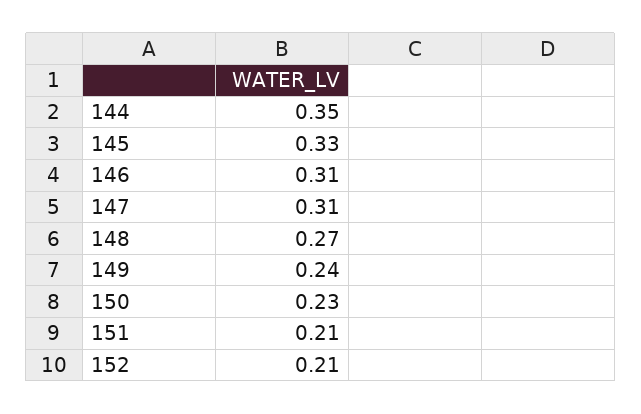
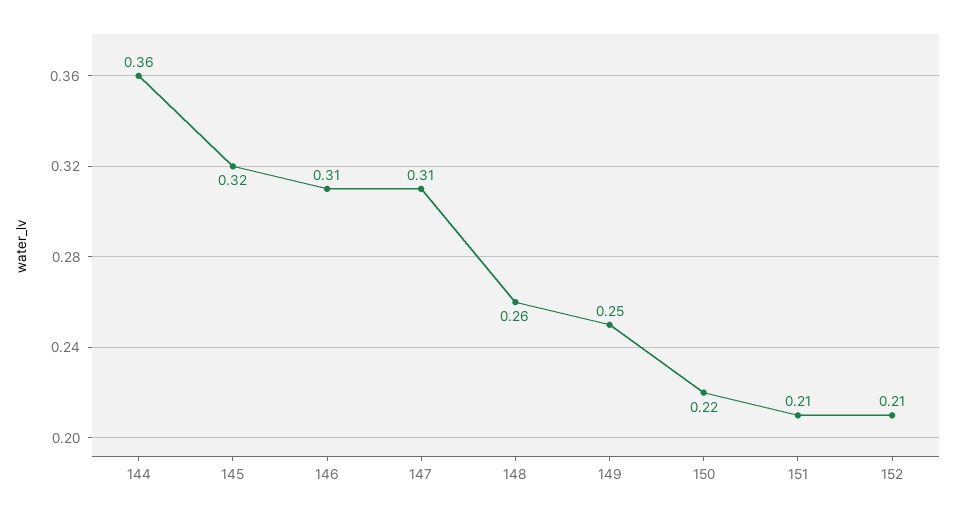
  {
-   "144": 0.35,
+   "144": 0.36,
-   "145": 0.33,
+   "145": 0.32,
    "146": 0.31,
    "147": 0.31,
-   "148": 0.27,
+   "148": 0.26,
-   "149": 0.24,
+   "149": 0.25,
-   "150": 0.23,
+   "150": 0.22,
    "151": 0.21,
    "152": 0.21
  }

